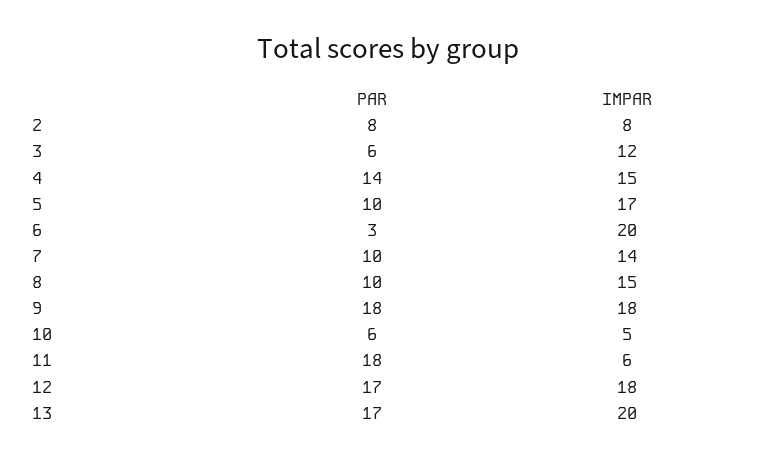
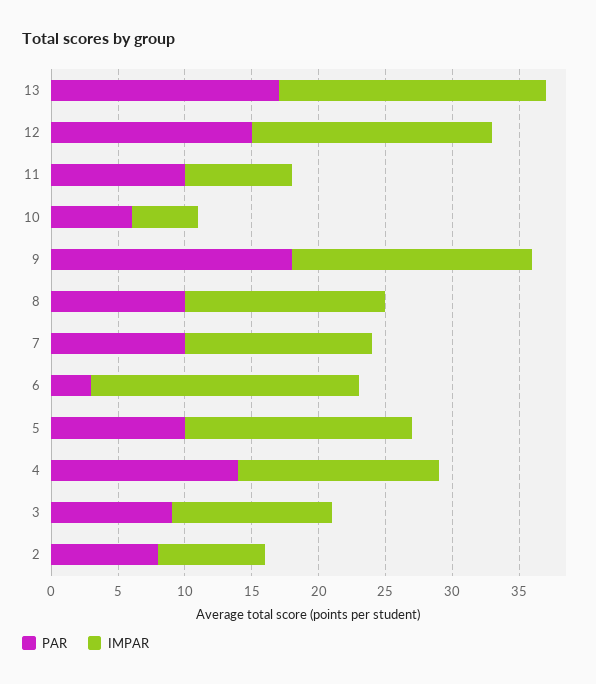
  {
    "PAR": {
      "2": 8,
-     "3": 6,
+     "3": 9,
      "4": 14,
      "5": 10,
      "6": 3,
      "7": 10,
      "8": 10,
      "9": 18,
      "10": 6,
-     "11": 18,
+     "11": 10,
-     "12": 17,
+     "12": 15,
      "13": 17
    },
    "IMPAR": {
      "2": 8,
      "3": 12,
      "4": 15,
      "5": 17,
      "6": 20,
      "7": 14,
      "8": 15,
      "9": 18,
      "10": 5,
-     "11": 6,
+     "11": 8,
      "12": 18,
      "13": 20
    }
  }

